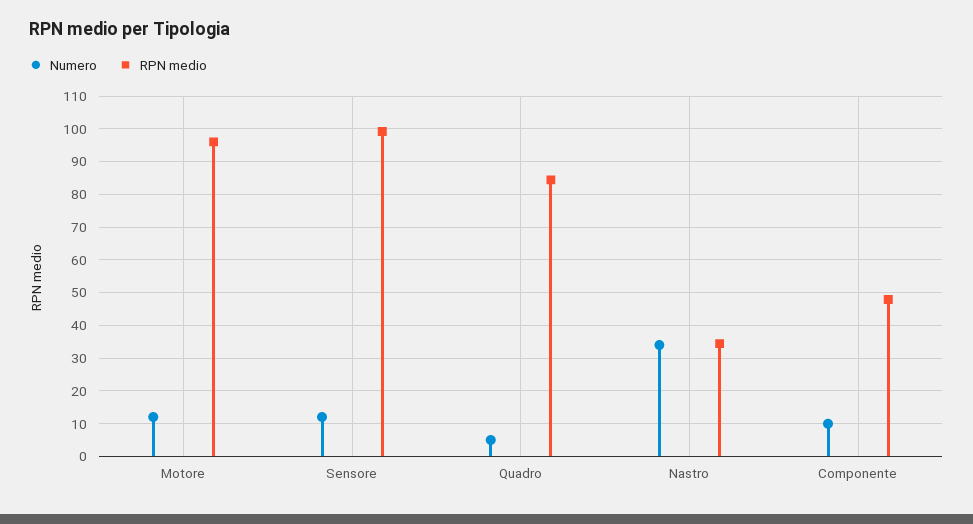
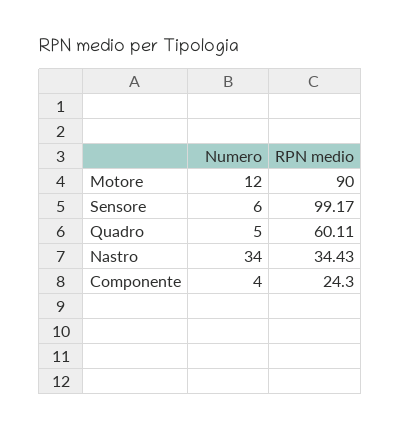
  {
    "Numero": {
      "Motore": 12,
-     "Sensore": 12,
+     "Sensore": 6,
      "Quadro": 5,
      "Nastro": 34,
-     "Componente": 10
+     "Componente": 4
    },
    "RPN medio": {
-     "Motore": 96,
+     "Motore": 90,
      "Sensore": 99.17,
-     "Quadro": 84,
+     "Quadro": 60.11,
      "Nastro": 34.43,
-     "Componente": 48
+     "Componente": 24.3
    }
  }

